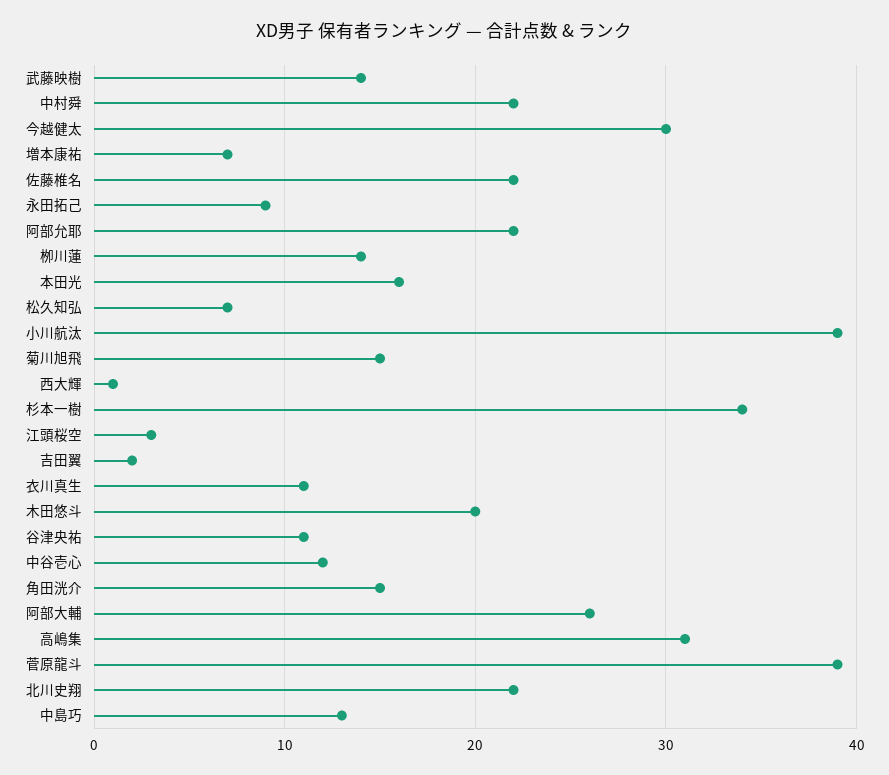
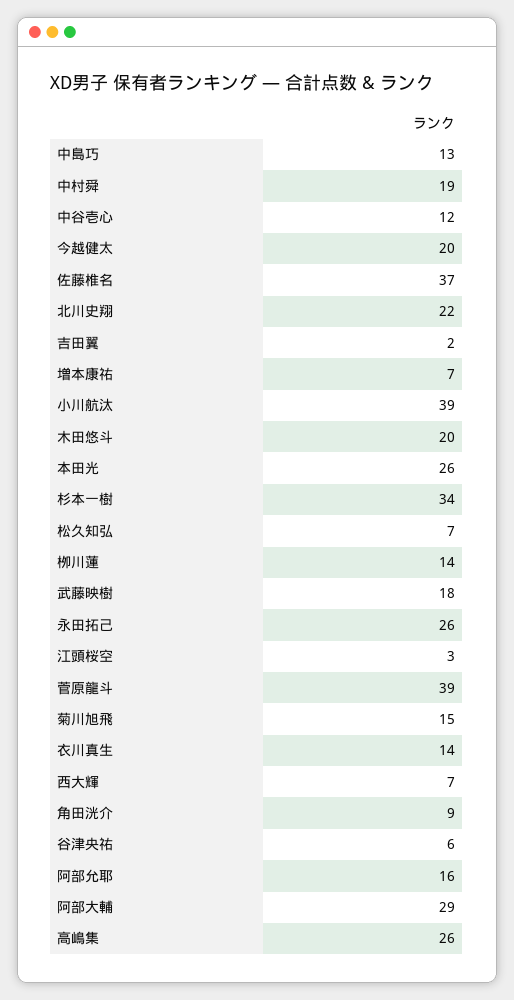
  {
-   "武藤映樹": 14,
+   "武藤映樹": 18,
-   "中村舜": 22,
+   "中村舜": 19,
-   "今越健太": 30,
+   "今越健太": 20,
    "増本康祐": 7,
-   "佐藤椎名": 22,
+   "佐藤椎名": 37,
-   "永田拓己": 9,
+   "永田拓己": 26,
-   "阿部允耶": 22,
+   "阿部允耶": 16,
    "栁川蓮": 14,
-   "本田光": 16,
+   "本田光": 26,
    "松久知弘": 7,
    "小川航汰": 39,
    "菊川旭飛": 15,
-   "西大輝": 1,
+   "西大輝": 7,
    "杉本一樹": 34,
    "江頭桜空": 3,
    "吉田翼": 2,
-   "衣川真生": 11,
+   "衣川真生": 14,
    "木田悠斗": 20,
-   "谷津央祐": 11,
+   "谷津央祐": 6,
    "中谷壱心": 12,
-   "角田洸介": 15,
+   "角田洸介": 9,
-   "阿部大輔": 26,
+   "阿部大輔": 29,
-   "高嶋集": 31,
+   "高嶋集": 26,
    "菅原龍斗": 39,
    "北川史翔": 22,
    "中島巧": 13
  }

